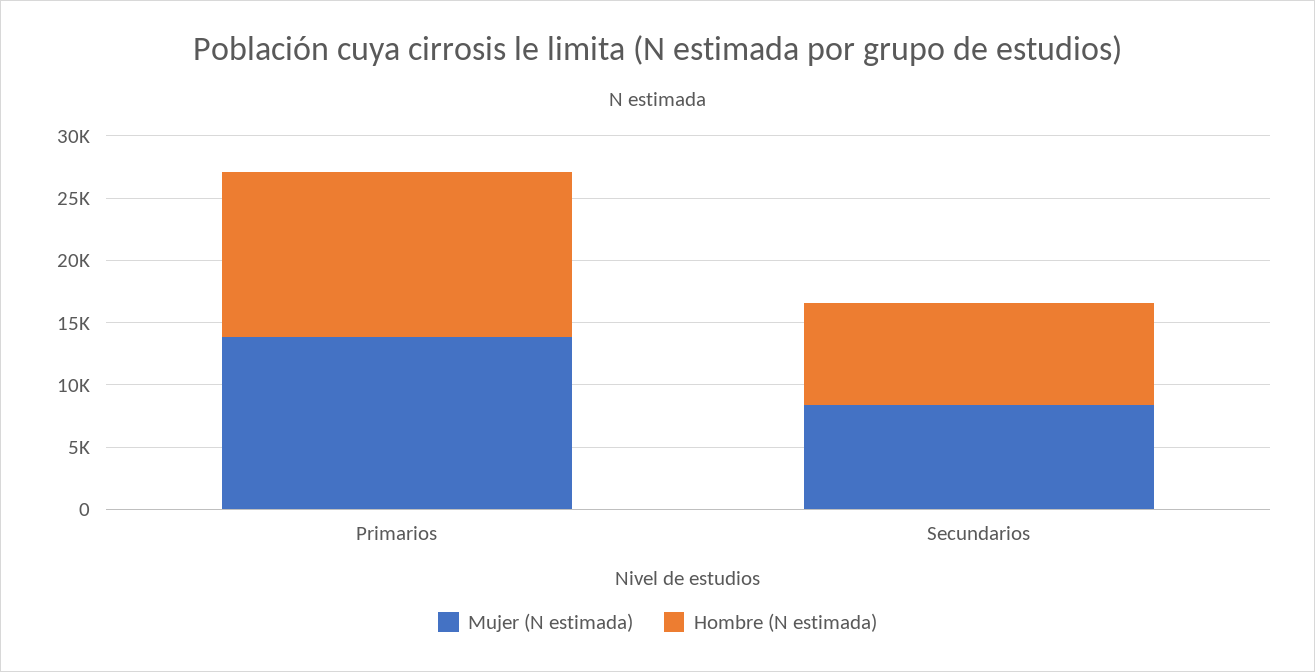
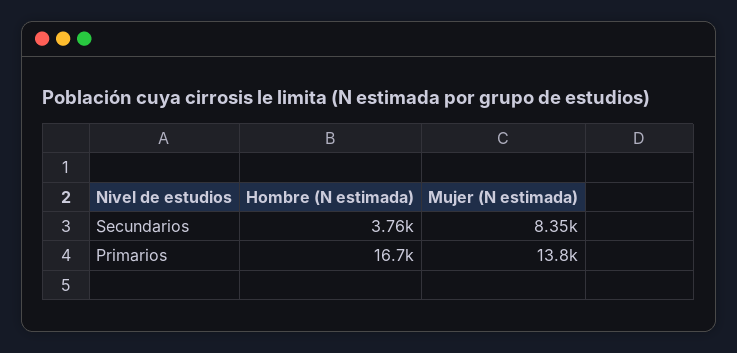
  {
    "Mujer (N estimada)": {
      "Primarios": 13800,
      "Secundarios": 8350
    },
    "Hombre (N estimada)": {
-     "Primarios": 13000,
+     "Primarios": 16700,
-     "Secundarios": 8000
+     "Secundarios": 3760
    }
  }

